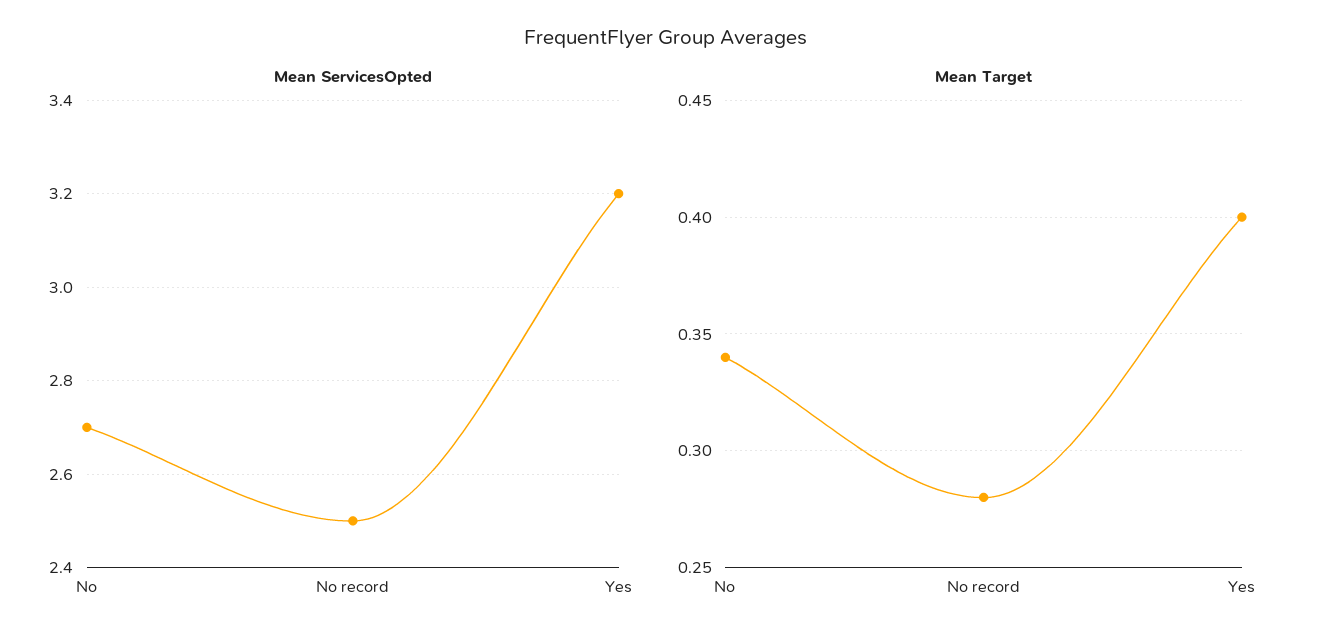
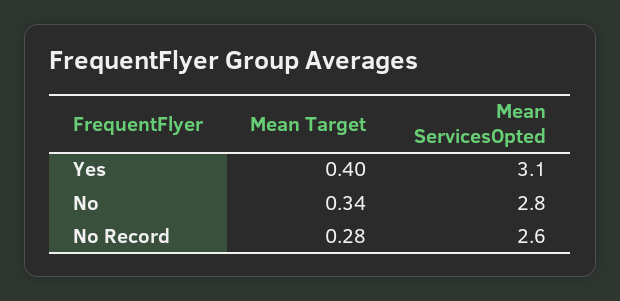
  {
    "Mean ServicesOpted": {
-     "No": 2.7,
+     "No": 2.8,
-     "No record": 2.5,
+     "No record": 2.6,
-     "Yes": 3.2
+     "Yes": 3.1
    },
    "Mean Target": {
      "No": 0.34,
      "No record": 0.28,
      "Yes": 0.4
    }
  }

